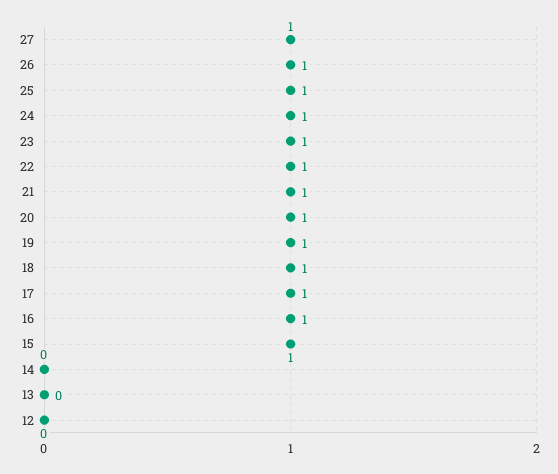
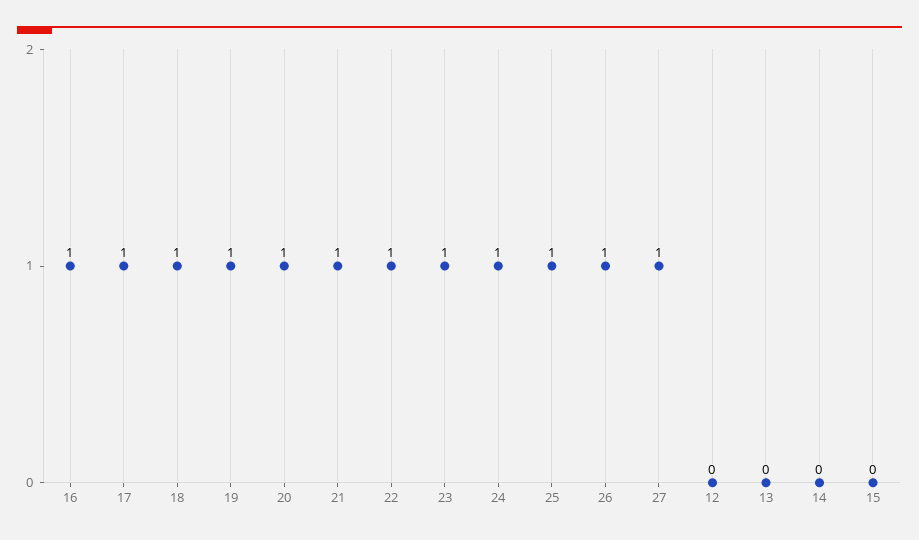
  {
    "27": 1,
    "26": 1,
    "25": 1,
    "24": 1,
    "23": 1,
    "22": 1,
    "21": 1,
    "20": 1,
    "19": 1,
    "18": 1,
    "17": 1,
    "16": 1,
-   "15": 1,
+   "15": 0,
    "14": 0,
    "13": 0,
    "12": 0
  }

